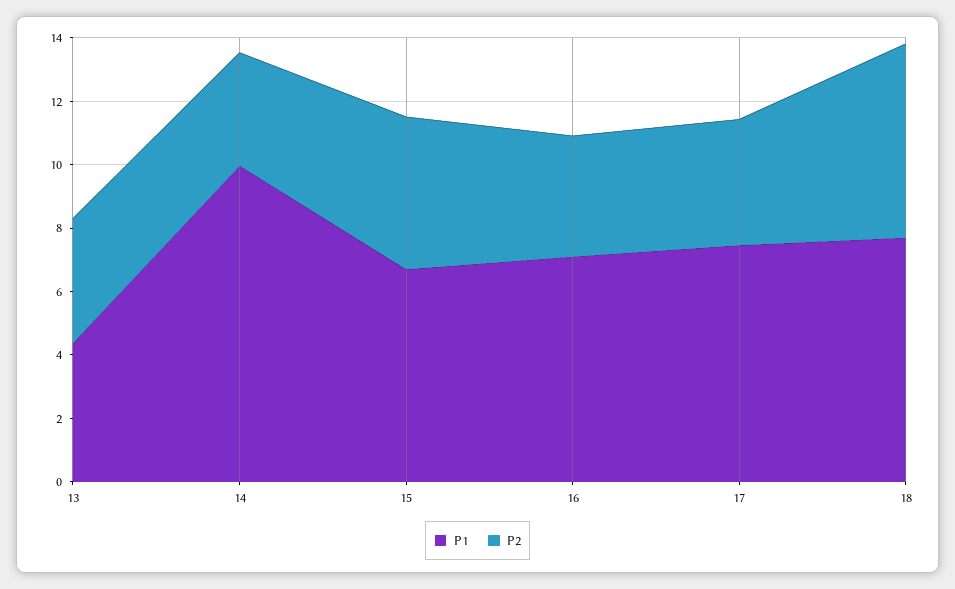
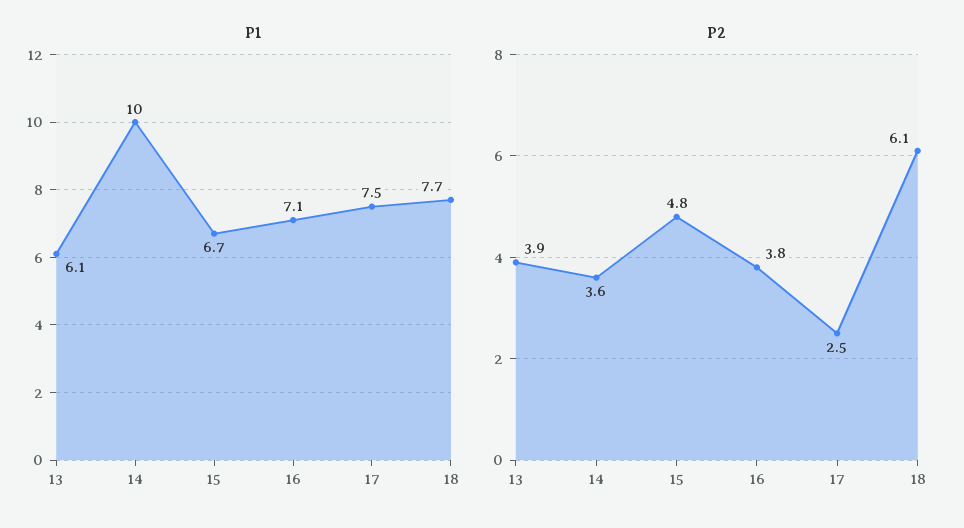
  {
    "P1": {
-     "13": 4.5,
+     "13": 6.1,
      "14": 10,
      "15": 6.7,
      "16": 7.1,
      "17": 7.5,
      "18": 7.7
    },
    "P2": {
      "13": 3.9,
      "14": 3.6,
      "15": 4.8,
      "16": 3.8,
-     "17": 4,
+     "17": 2.5,
      "18": 6.1
    }
  }

